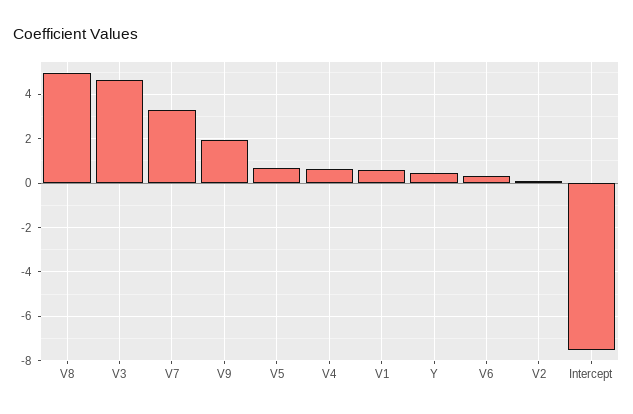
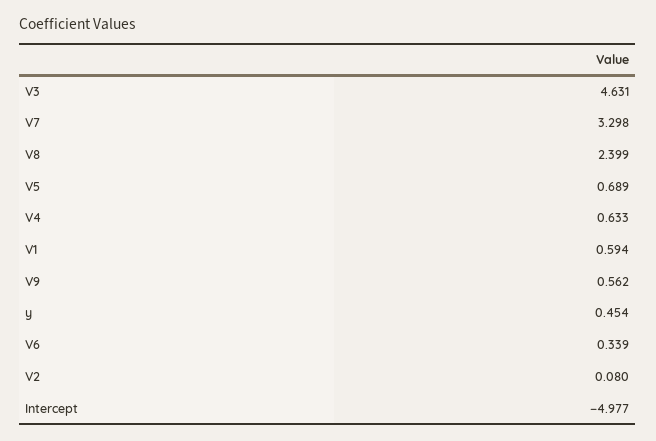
  {
-   "V8": 5,
+   "V8": 2.399,
    "V3": 4.631,
    "V7": 3.298,
-   "V9": 2,
+   "V9": 0.562,
    "V5": 0.689,
    "V4": 0.633,
    "V1": 0.594,
    "Y": 0.454,
    "V6": 0.339,
    "V2": 0.08,
-   "Intercept": -7.5
+   "Intercept": -4.977
  }

